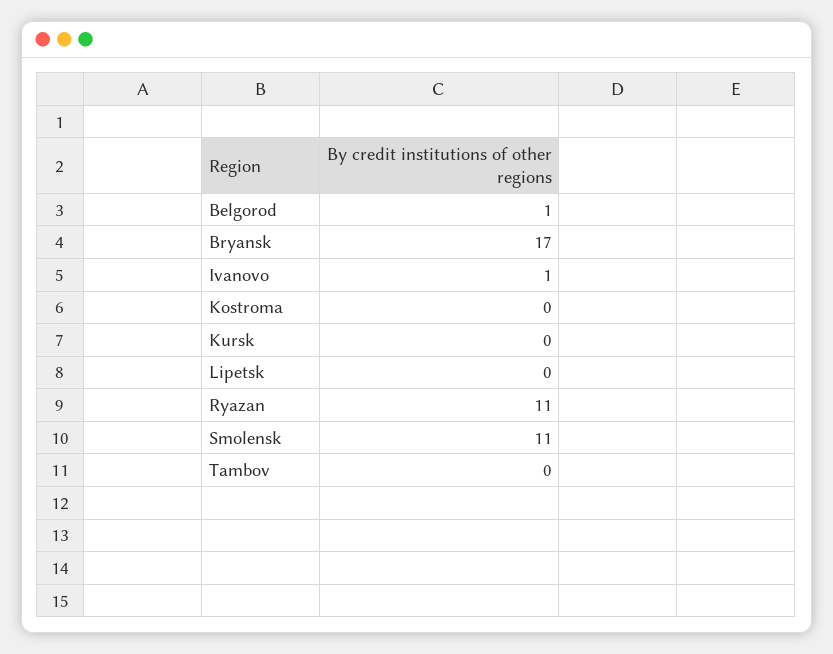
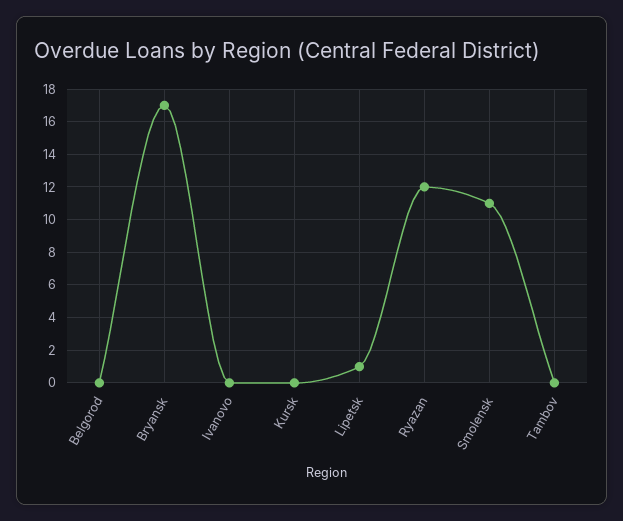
  {
-   "Belgorod": 1,
+   "Belgorod": 0,
    "Bryansk": 17,
-   "Ivanovo": 1,
+   "Ivanovo": 0,
-   "Kostroma": 0,
    "Kursk": 0,
-   "Lipetsk": 0,
+   "Lipetsk": 1,
-   "Ryazan": 11,
+   "Ryazan": 12,
    "Smolensk": 11,
    "Tambov": 0
  }

